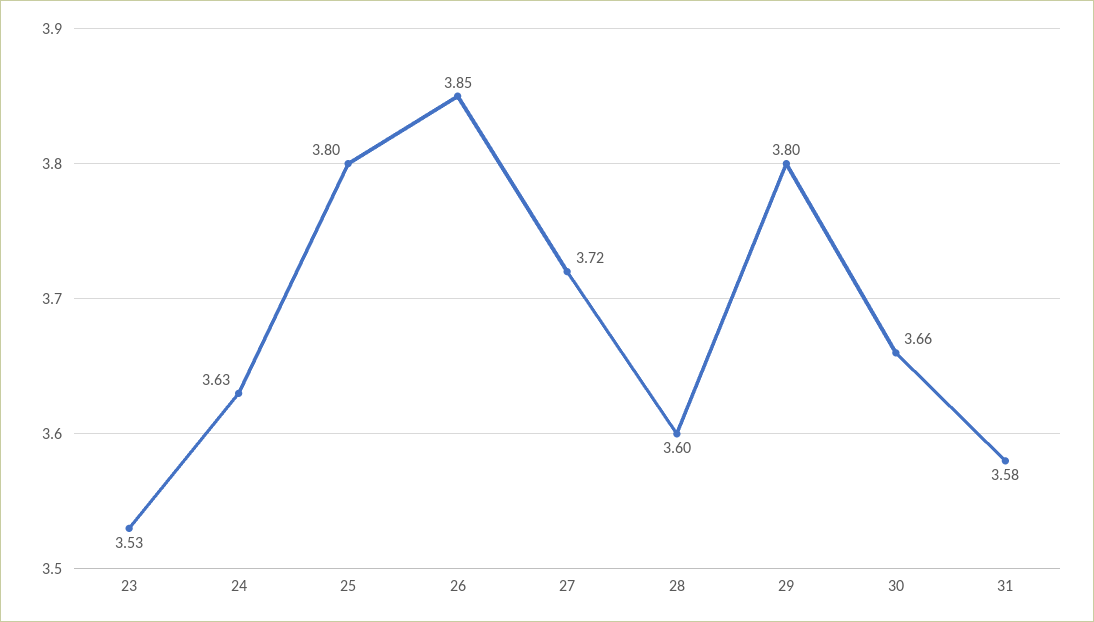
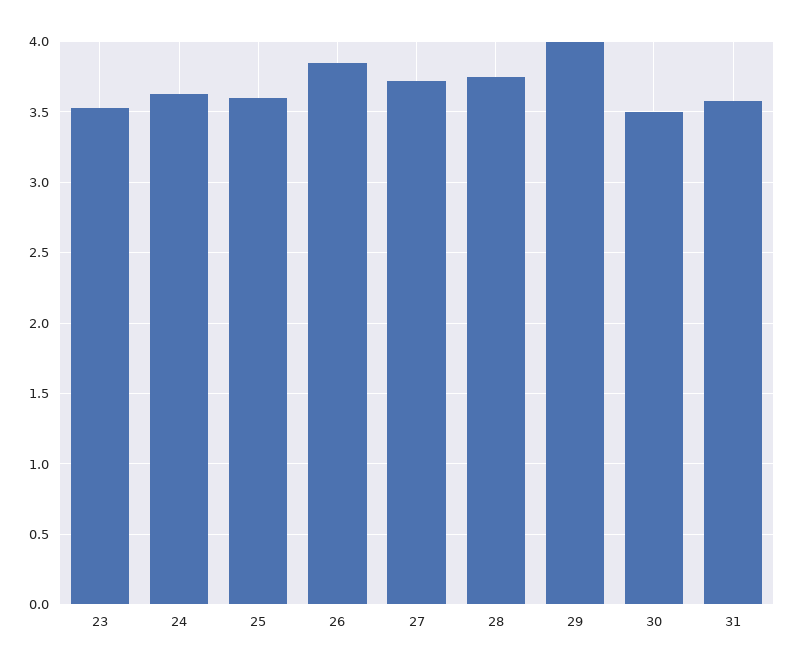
  {
    "23": 3.53,
    "24": 3.63,
-   "25": 3.8,
+   "25": 3.6,
    "26": 3.85,
    "27": 3.72,
-   "28": 3.6,
+   "28": 3.75,
-   "29": 3.8,
+   "29": 4,
-   "30": 3.66,
+   "30": 3.5,
    "31": 3.58
  }

